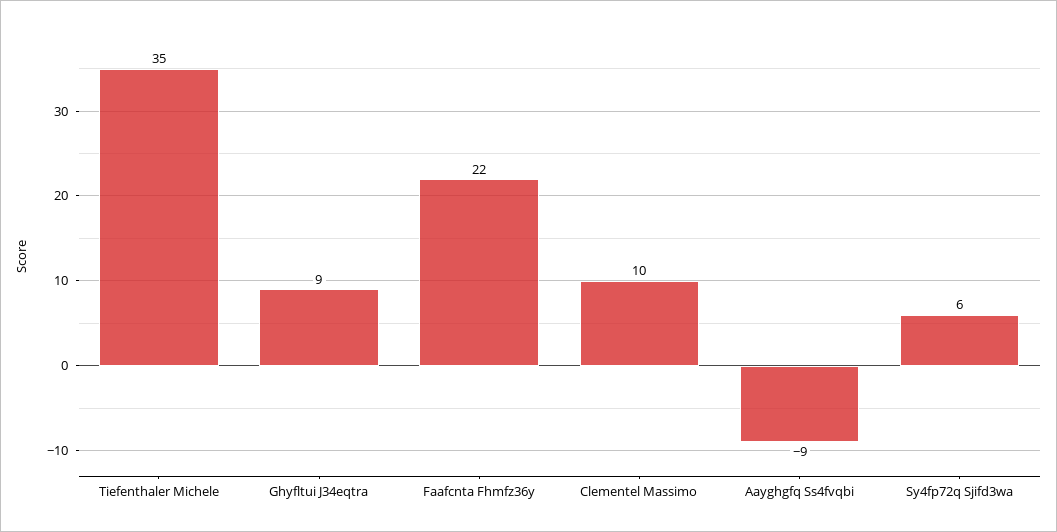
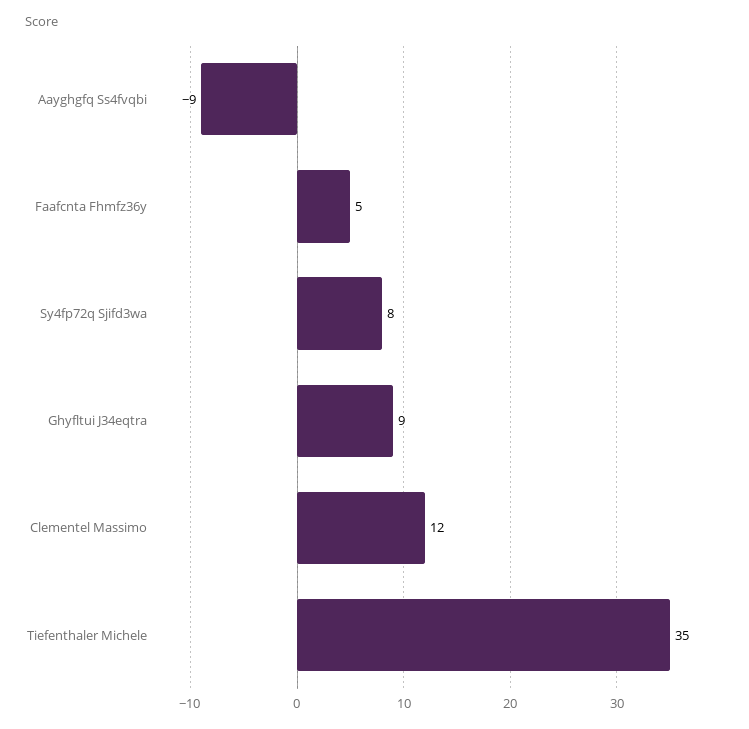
  {
    "Tiefenthaler Michele": 35,
    "Ghyfltui J34eqtra": 9,
-   "Faafcnta Fhmfz36y": 22,
+   "Faafcnta Fhmfz36y": 5,
-   "Clementel Massimo": 10,
+   "Clementel Massimo": 12,
    "Aayghgfq Ss4fvqbi": -9,
-   "Sy4fp72q Sjifd3wa": 6
+   "Sy4fp72q Sjifd3wa": 8
  }

